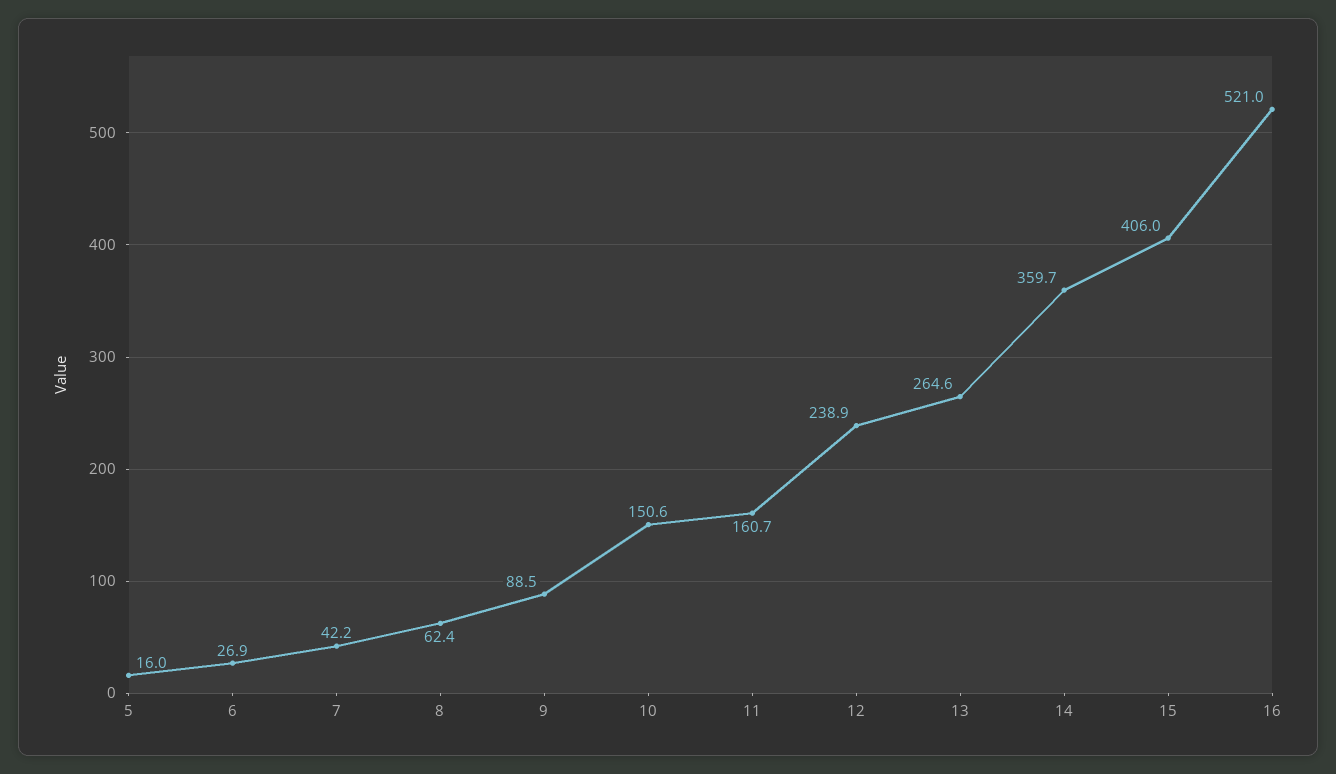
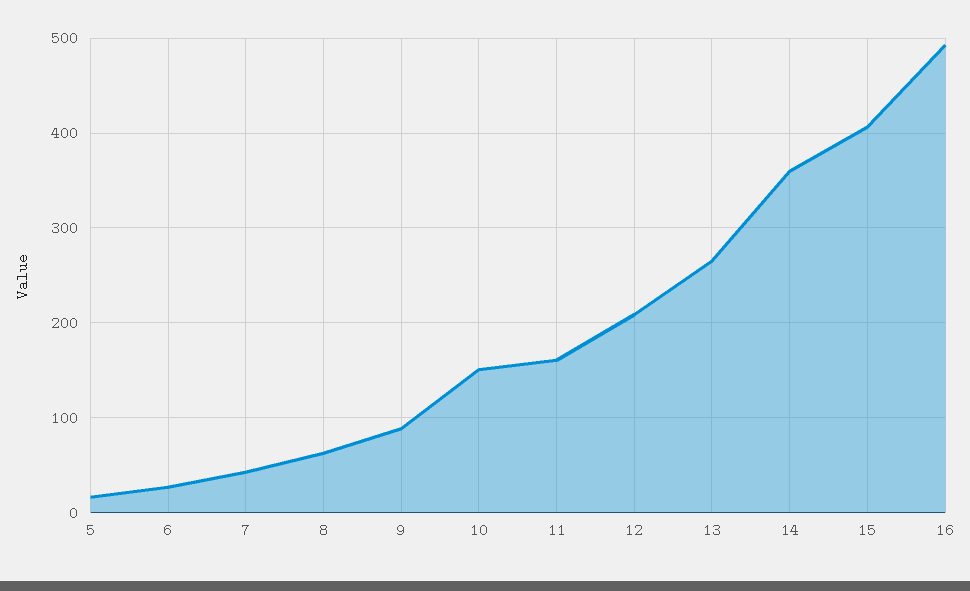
  {
    "5": 16,
    "6": 26.9,
    "7": 42.2,
    "8": 62.4,
    "9": 88.5,
    "10": 150.6,
    "11": 160.7,
-   "12": 238.9,
+   "12": 210,
    "13": 264.6,
    "14": 359.7,
    "15": 406,
-   "16": 521
+   "16": 490
  }

